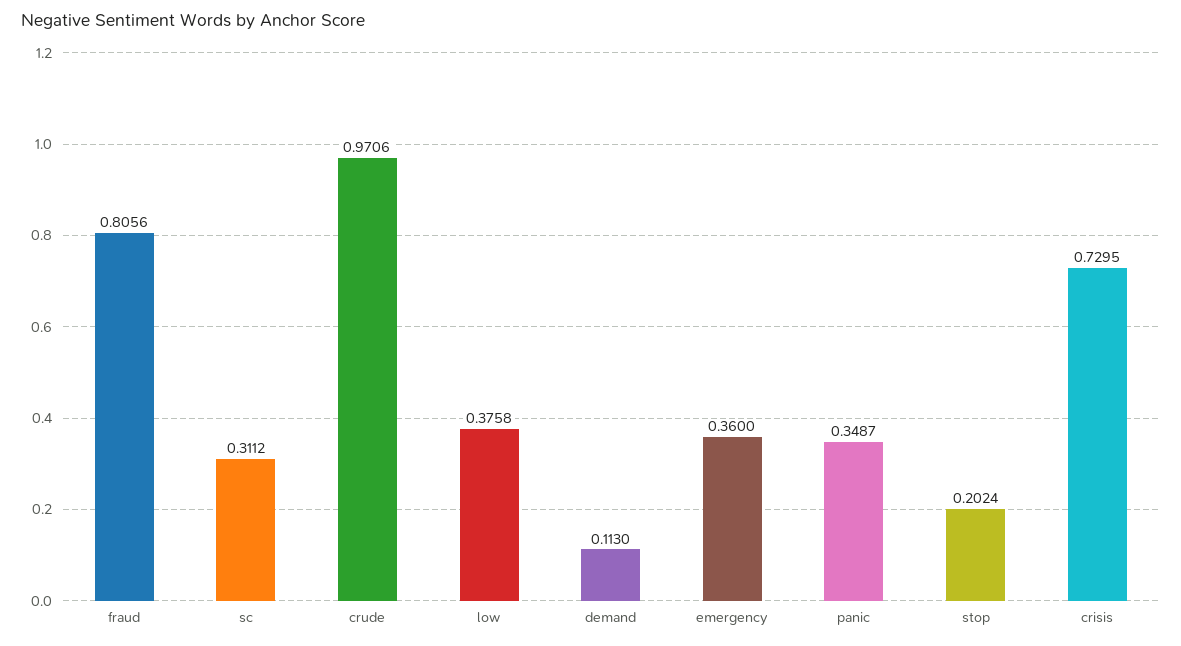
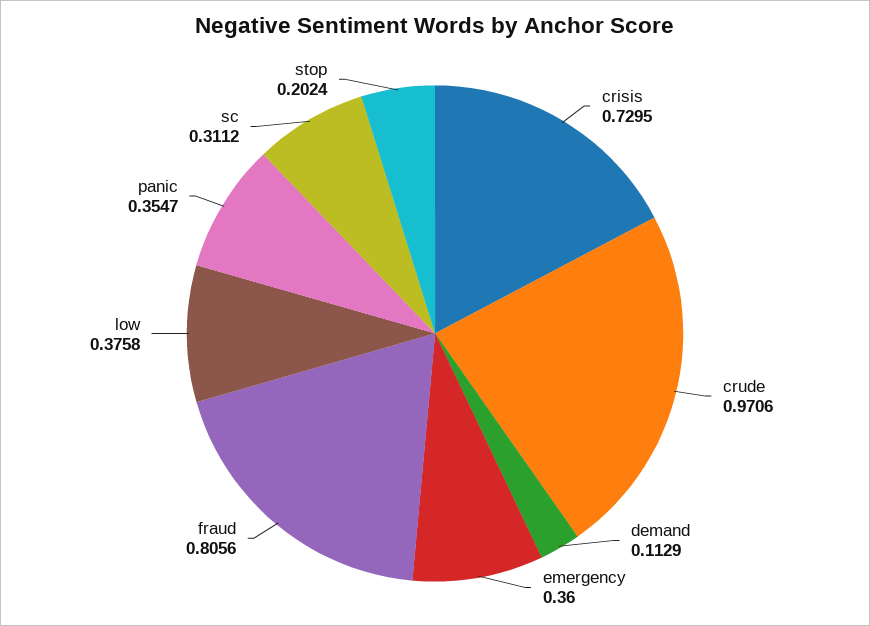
  {
    "fraud": 0.8056,
    "sc": 0.3112,
    "crude": 0.9706,
    "low": 0.3758,
-   "demand": 0.113,
+   "demand": 0.1129,
    "emergency": 0.36,
-   "panic": 0.3487,
+   "panic": 0.3547,
    "stop": 0.2024,
    "crisis": 0.7295
  }

